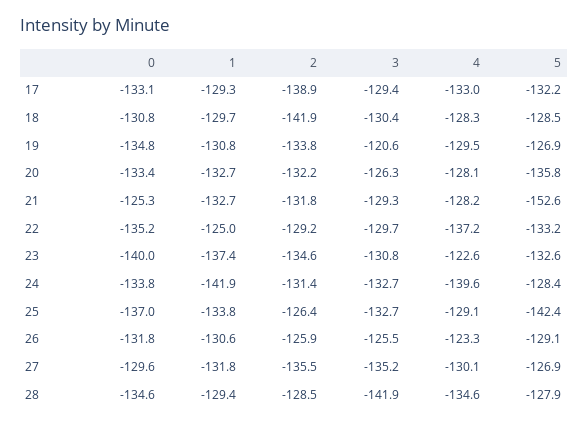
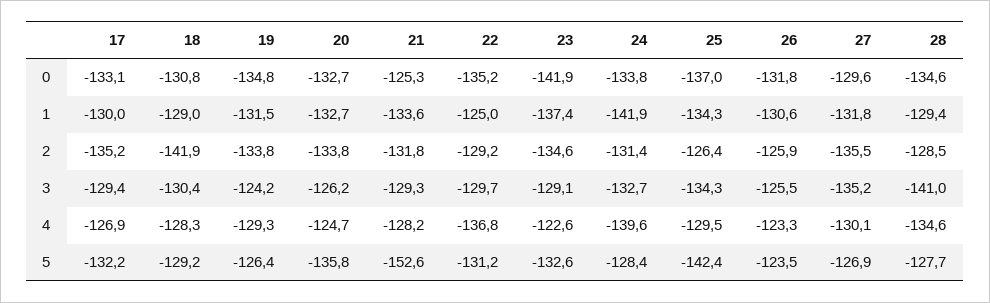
  {
    "0": {
      "17": -133.1,
      "18": -130.8,
      "19": -134.8,
-     "20": -133.4,
+     "20": -132.7,
      "21": -125.3,
      "22": -135.2,
-     "23": -140,
+     "23": -141.9,
      "24": -133.8,
      "25": -137,
      "26": -131.8,
      "27": -129.6,
      "28": -134.6
    },
    "1": {
-     "17": -129.3,
+     "17": -130,
-     "18": -129.7,
+     "18": -129,
-     "19": -130.8,
+     "19": -131.5,
      "20": -132.7,
-     "21": -132.7,
+     "21": -133.6,
      "22": -125,
      "23": -137.4,
      "24": -141.9,
-     "25": -133.8,
+     "25": -134.3,
      "26": -130.6,
      "27": -131.8,
      "28": -129.4
    },
    "2": {
-     "17": -138.9,
+     "17": -135.2,
      "18": -141.9,
      "19": -133.8,
-     "20": -132.2,
+     "20": -133.8,
      "21": -131.8,
      "22": -129.2,
      "23": -134.6,
      "24": -131.4,
      "25": -126.4,
      "26": -125.9,
      "27": -135.5,
      "28": -128.5
    },
    "3": {
      "17": -129.4,
      "18": -130.4,
-     "19": -120.6,
+     "19": -124.2,
-     "20": -126.3,
+     "20": -126.2,
      "21": -129.3,
      "22": -129.7,
-     "23": -130.8,
+     "23": -129.1,
      "24": -132.7,
-     "25": -132.7,
+     "25": -134.3,
      "26": -125.5,
      "27": -135.2,
-     "28": -141.9
+     "28": -141
    },
    "4": {
-     "17": -133,
+     "17": -126.9,
      "18": -128.3,
-     "19": -129.5,
+     "19": -129.3,
-     "20": -128.1,
+     "20": -124.7,
      "21": -128.2,
-     "22": -137.2,
+     "22": -136.8,
      "23": -122.6,
      "24": -139.6,
-     "25": -129.1,
+     "25": -129.5,
      "26": -123.3,
      "27": -130.1,
      "28": -134.6
    },
    "5": {
      "17": -132.2,
-     "18": -128.5,
+     "18": -129.2,
-     "19": -126.9,
+     "19": -126.4,
      "20": -135.8,
      "21": -152.6,
-     "22": -133.2,
+     "22": -131.2,
      "23": -132.6,
      "24": -128.4,
      "25": -142.4,
-     "26": -129.1,
+     "26": -123.5,
      "27": -126.9,
-     "28": -127.9
+     "28": -127.7
    }
  }

